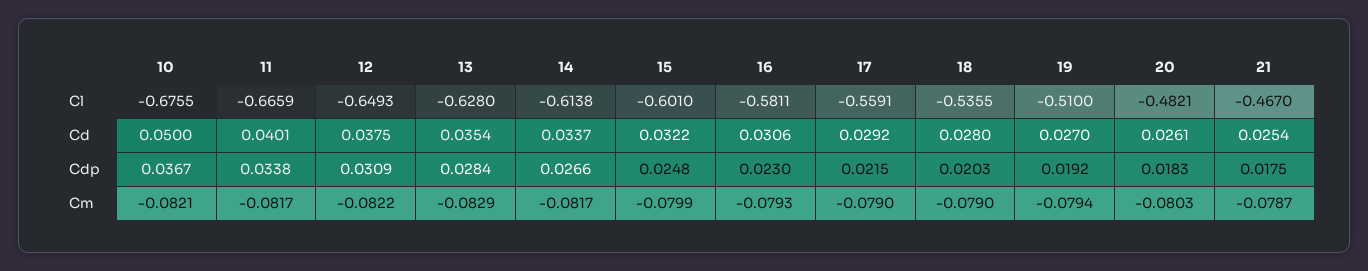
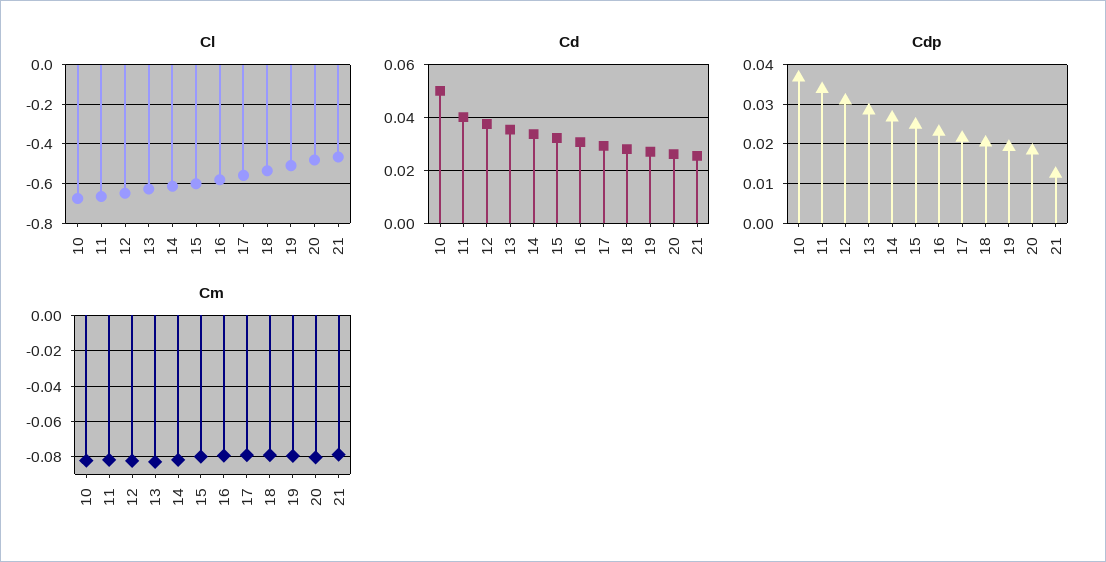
  {
    "Cl": {
      "10": -0.6755,
      "11": -0.6659,
      "12": -0.6493,
      "13": -0.628,
      "14": -0.6138,
      "15": -0.601,
      "16": -0.5811,
      "17": -0.5591,
      "18": -0.5355,
      "19": -0.51,
      "20": -0.4821,
      "21": -0.467
    },
    "Cd": {
      "10": 0.05,
      "11": 0.0401,
      "12": 0.0375,
      "13": 0.0354,
      "14": 0.0337,
      "15": 0.0322,
      "16": 0.0306,
      "17": 0.0292,
      "18": 0.028,
      "19": 0.027,
      "20": 0.0261,
      "21": 0.0254
    },
    "Cdp": {
      "10": 0.0367,
      "11": 0.0338,
      "12": 0.0309,
      "13": 0.0284,
      "14": 0.0266,
      "15": 0.0248,
      "16": 0.023,
      "17": 0.0215,
      "18": 0.0203,
      "19": 0.0192,
      "20": 0.0183,
-     "21": 0.0175
+     "21": 0.012
    },
    "Cm": {
      "10": -0.0821,
      "11": -0.0817,
      "12": -0.0822,
      "13": -0.0829,
      "14": -0.0817,
      "15": -0.0799,
      "16": -0.0793,
      "17": -0.079,
      "18": -0.079,
      "19": -0.0794,
      "20": -0.0803,
      "21": -0.0787
    }
  }

